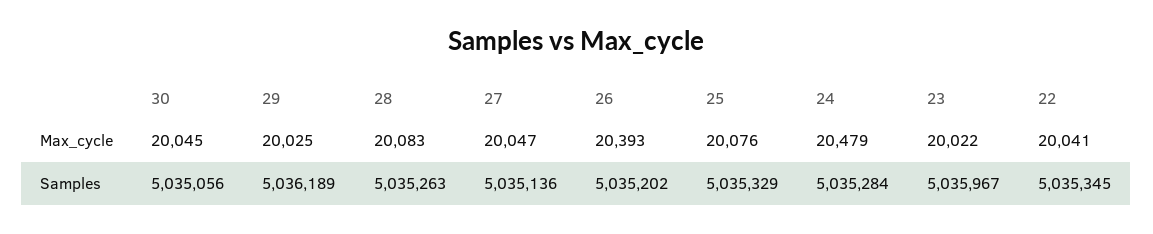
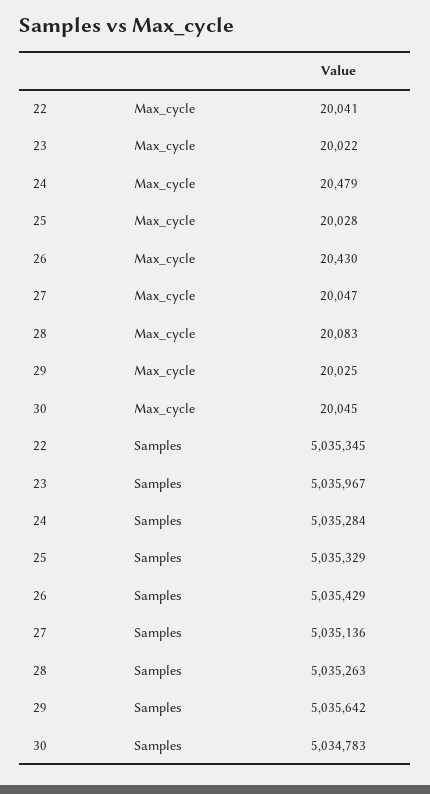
  {
    "30": {
      "Max_cycle": 20045,
-     "Samples": 5035056
+     "Samples": 5034783
    },
    "29": {
      "Max_cycle": 20025,
-     "Samples": 5036189
+     "Samples": 5035642
    },
    "28": {
      "Max_cycle": 20083,
      "Samples": 5035263
    },
    "27": {
      "Max_cycle": 20047,
      "Samples": 5035136
    },
    "26": {
-     "Max_cycle": 20393,
+     "Max_cycle": 20430,
-     "Samples": 5035202
+     "Samples": 5035429
    },
    "25": {
-     "Max_cycle": 20076,
+     "Max_cycle": 20028,
      "Samples": 5035329
    },
    "24": {
      "Max_cycle": 20479,
      "Samples": 5035284
    },
    "23": {
      "Max_cycle": 20022,
      "Samples": 5035967
    },
    "22": {
      "Max_cycle": 20041,
      "Samples": 5035345
    }
  }

